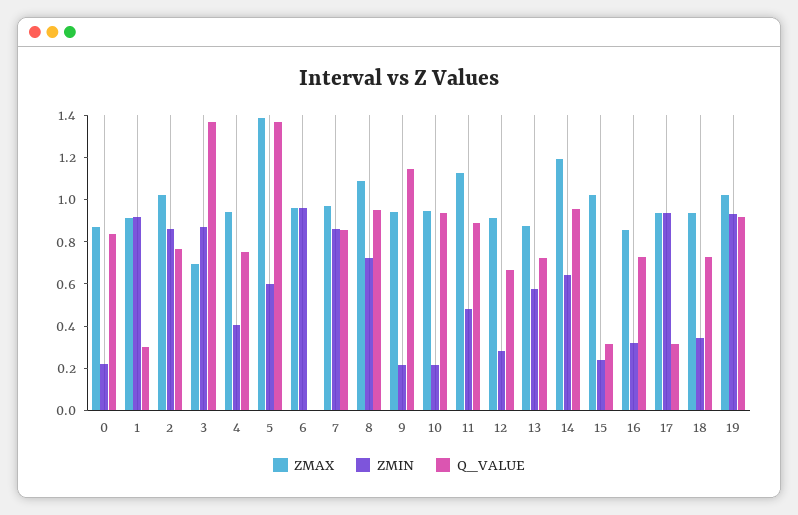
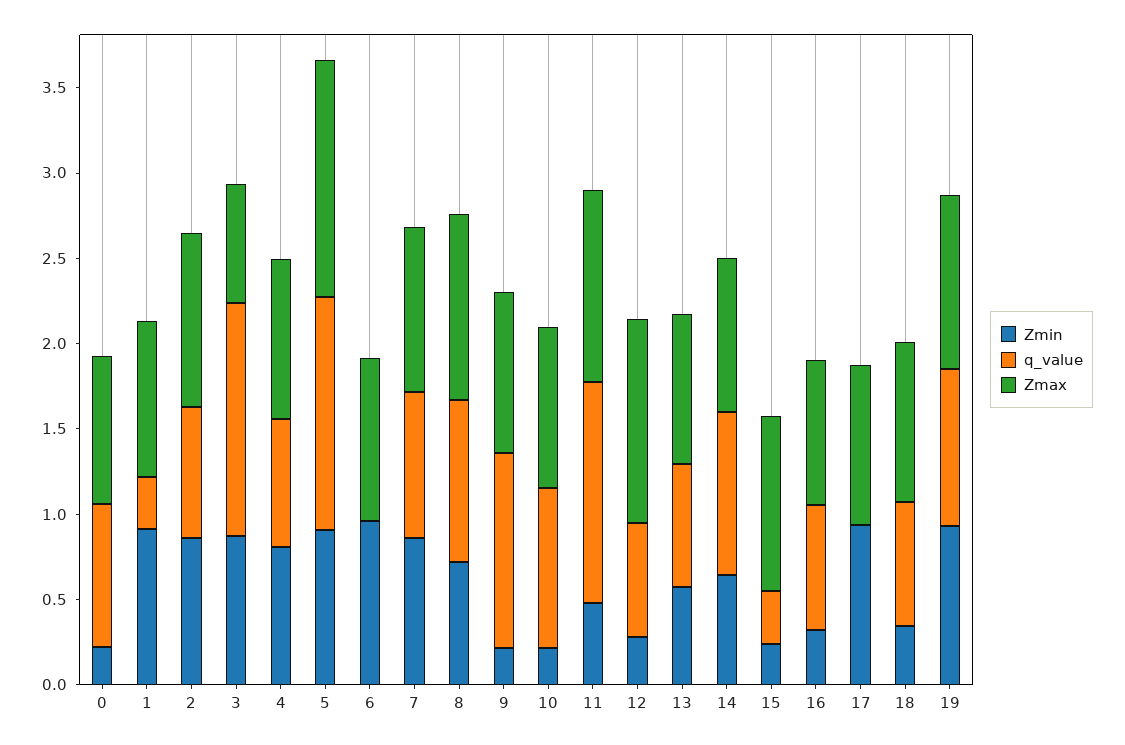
  {
    "ZMAX": {
      "0": 0.85,
      "1": 0.9,
      "2": 1,
      "3": 0.7,
      "4": 0.95,
      "5": 1.4,
      "6": 0.95,
      "7": 0.95,
      "8": 1.1,
      "9": 0.95,
      "10": 0.95,
      "11": 1.15,
-     "12": 0.9,
+     "12": 1.2,
      "13": 0.9,
-     "14": 1.2,
+     "14": 0.9,
      "15": 1,
      "16": 0.85,
      "17": 0.95,
      "18": 0.95,
      "19": 1
    },
    "ZMIN": {
      "0": 0.2,
      "1": 0.9,
      "2": 0.85,
      "3": 0.85,
-     "4": 0.4,
+     "4": 0.8,
-     "5": 0.6,
+     "5": 0.9,
      "6": 0.95,
      "7": 0.85,
      "8": 0.7,
      "9": 0.2,
      "10": 0.2,
      "11": 0.5,
      "12": 0.3,
      "13": 0.6,
      "14": 0.65,
      "15": 0.25,
      "16": 0.3,
      "17": 0.95,
      "18": 0.35,
      "19": 0.95
    },
    "Q_VALUE": {
      "0": 0.85,
      "1": 0.3,
      "2": 0.75,
      "3": 1.35,
      "4": 0.75,
      "5": 1.35,
      "6": 0,
      "7": 0.85,
      "8": 0.95,
      "9": 1.15,
      "10": 0.95,
-     "11": 0.9,
+     "11": 1.3,
      "12": 0.65,
      "13": 0.7,
      "14": 0.95,
      "15": 0.3,
      "16": 0.75,
-     "17": 0.3,
+     "17": 0,
      "18": 0.75,
      "19": 0.9
    }
  }

